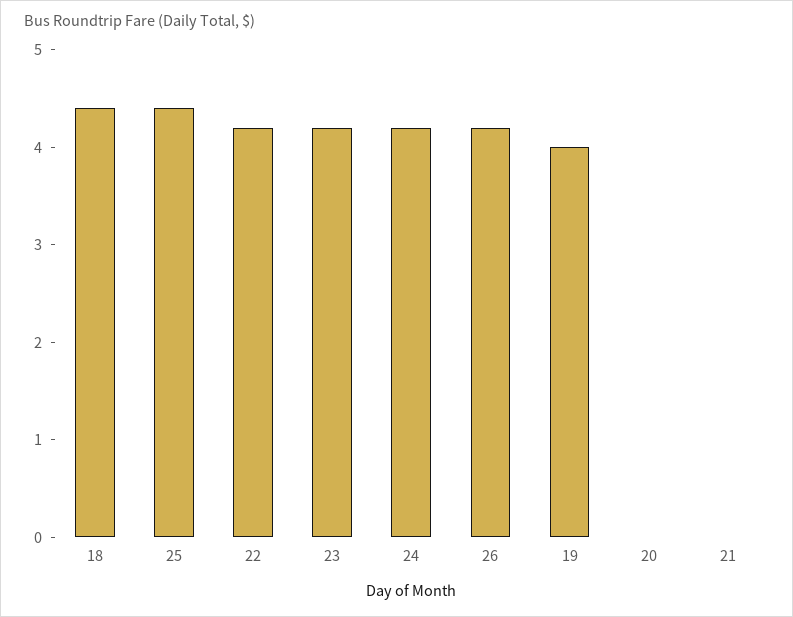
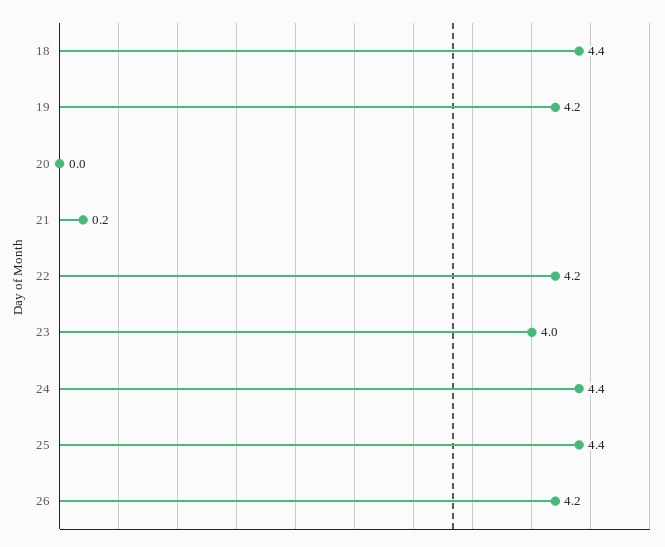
  {
    "18": 4.4,
    "25": 4.4,
    "22": 4.2,
-   "23": 4.2,
+   "23": 4,
-   "24": 4.2,
+   "24": 4.4,
    "26": 4.2,
-   "19": 4,
+   "19": 4.2,
    "20": 0,
-   "21": 0
+   "21": 0.2
  }

